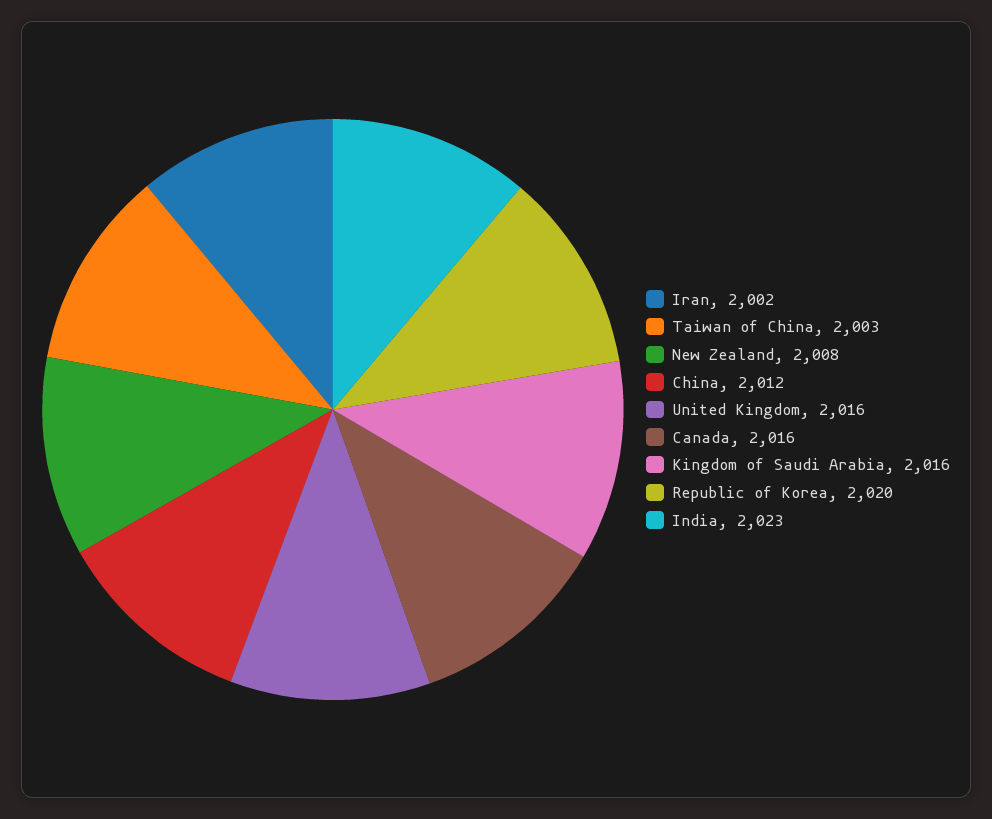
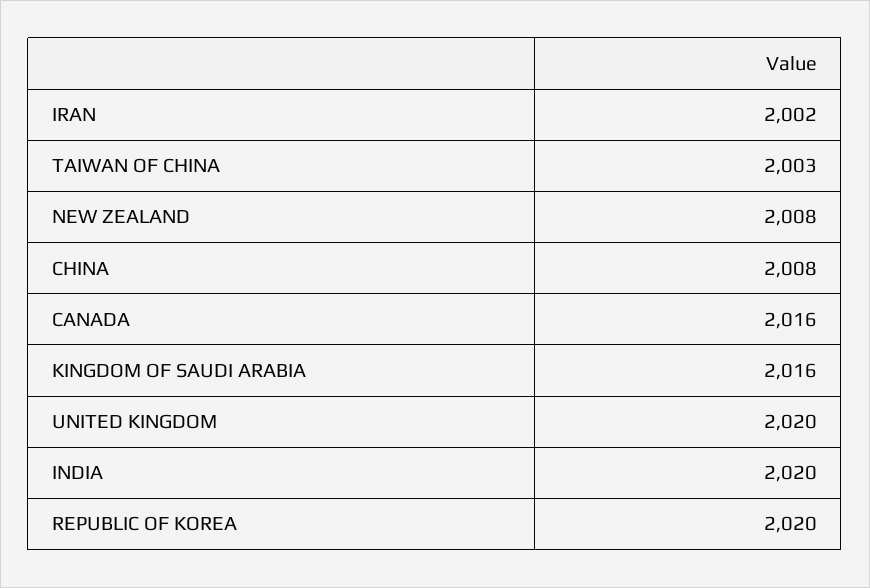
  {
    "Iran": 2002,
    "Taiwan of China": 2003,
    "New Zealand": 2008,
-   "China": 2012,
+   "China": 2008,
-   "United Kingdom": 2016,
+   "United Kingdom": 2020,
    "Canada": 2016,
    "Kingdom of Saudi Arabia": 2016,
    "Republic of Korea": 2020,
-   "India": 2023
+   "India": 2020
  }

